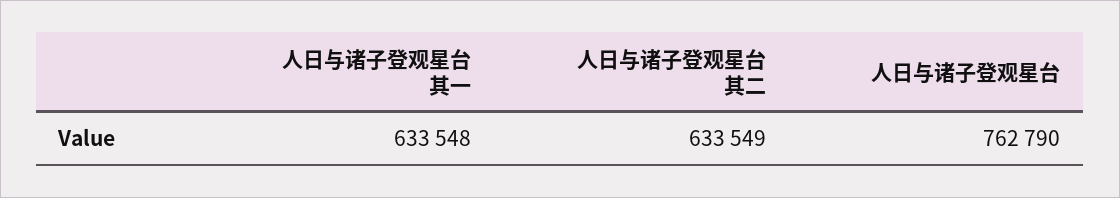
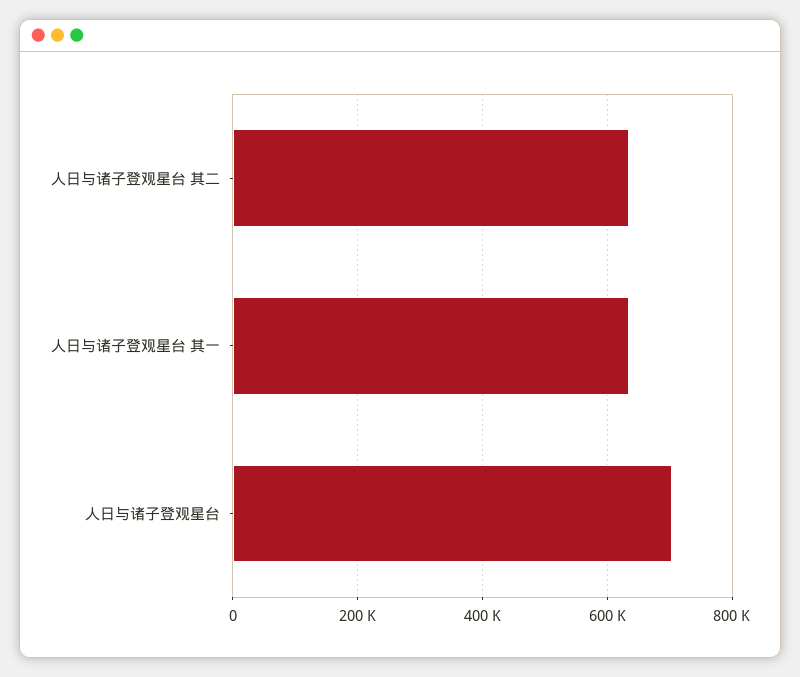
  {
    "人日与诸子登观星台 其一": 633548,
    "人日与诸子登观星台 其二": 633549,
-   "人日与诸子登观星台": 762790
+   "人日与诸子登观星台": 700000
  }

